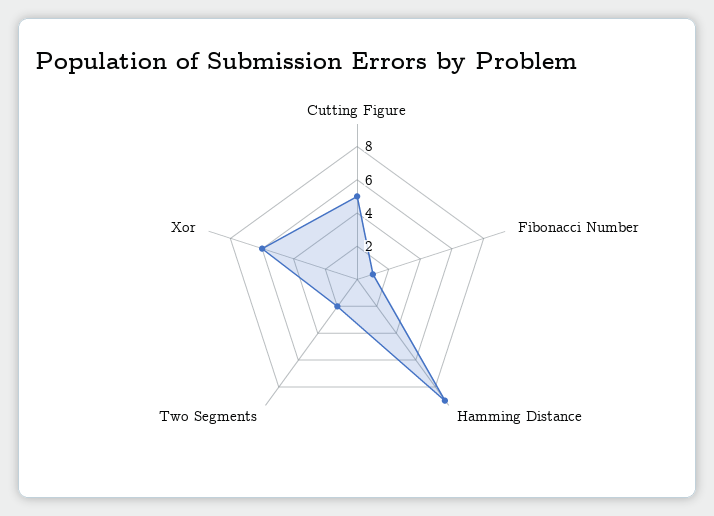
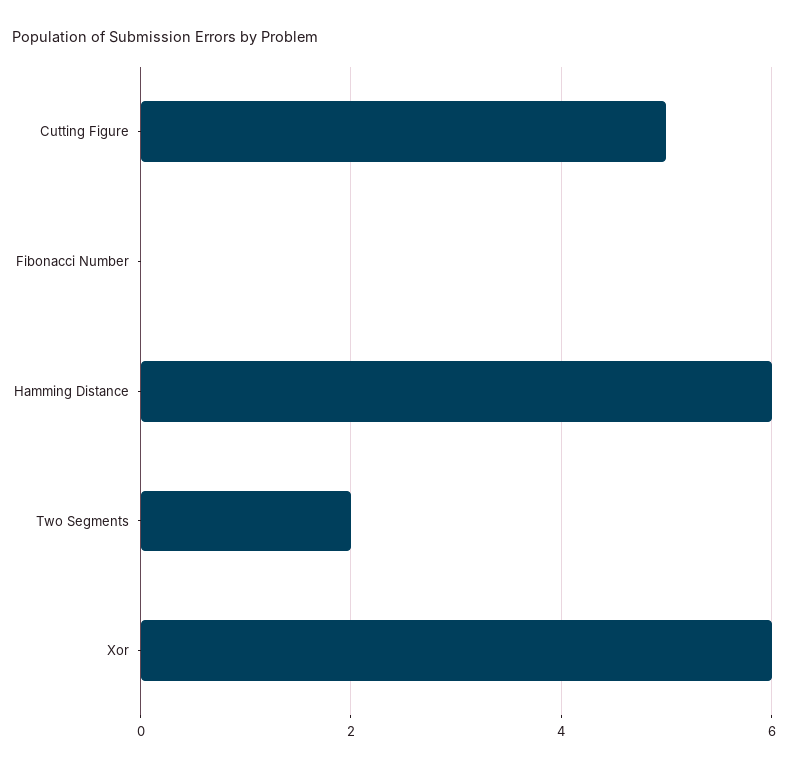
  {
    "Cutting Figure": 5,
-   "Fibonacci Number": 1,
+   "Fibonacci Number": 0,
-   "Hamming Distance": 9,
+   "Hamming Distance": 6,
    "Two Segments": 2,
    "Xor": 6
  }

